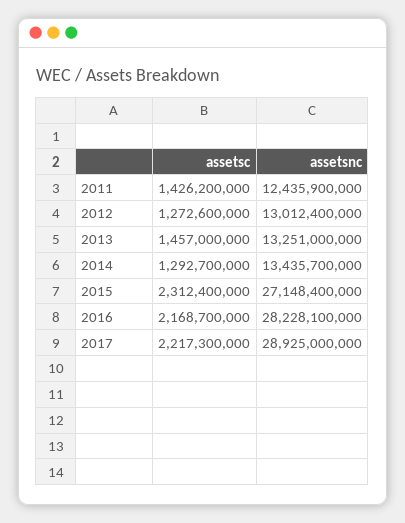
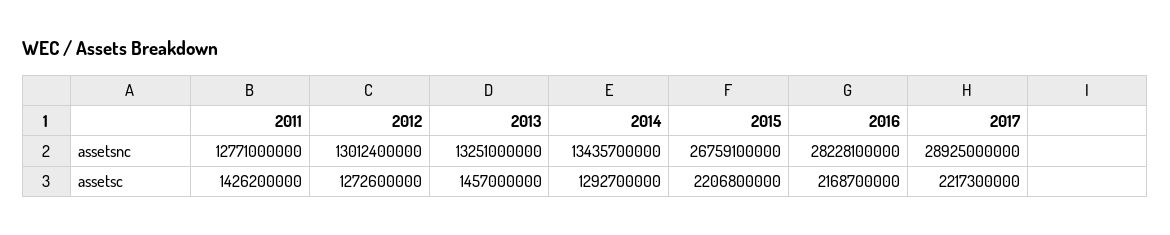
  {
    "assetsc": {
      "2011": 1426200000,
      "2012": 1272600000,
      "2013": 1457000000,
      "2014": 1292700000,
-     "2015": 2312400000,
+     "2015": 2206800000,
      "2016": 2168700000,
      "2017": 2217300000
    },
    "assetsnc": {
-     "2011": 12435900000,
+     "2011": 12771000000,
      "2012": 13012400000,
      "2013": 13251000000,
      "2014": 13435700000,
-     "2015": 27148400000,
+     "2015": 26759100000,
      "2016": 28228100000,
      "2017": 28925000000
    }
  }

